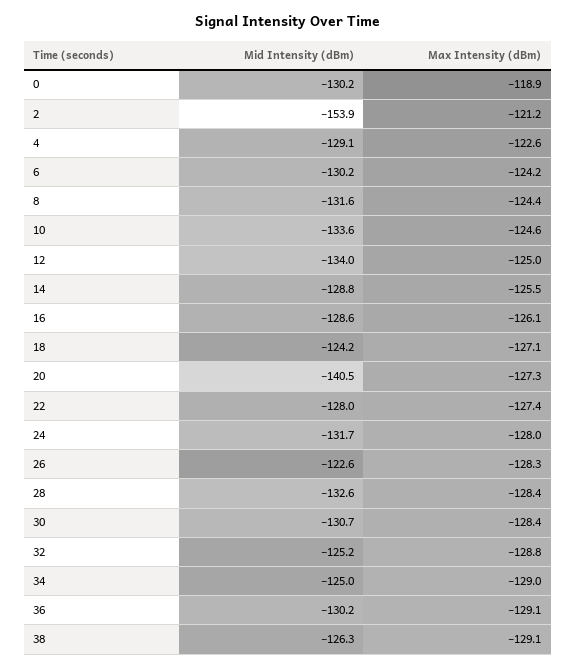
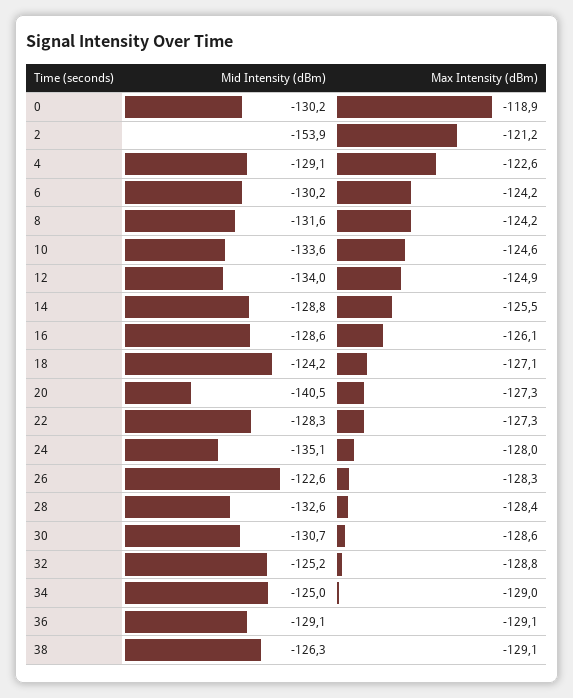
  {
    "Mid Intensity (dBm)": {
      "0": -130.2,
      "2": -153.9,
      "4": -129.1,
      "6": -130.2,
      "8": -131.6,
      "10": -133.6,
      "12": -134,
      "14": -128.8,
      "16": -128.6,
      "18": -124.2,
      "20": -140.5,
-     "22": -128,
+     "22": -128.3,
-     "24": -131.7,
+     "24": -135.1,
      "26": -122.6,
      "28": -132.6,
      "30": -130.7,
      "32": -125.2,
      "34": -125,
-     "36": -130.2,
+     "36": -129.1,
      "38": -126.3
    },
    "Max Intensity (dBm)": {
      "0": -118.9,
      "2": -121.2,
      "4": -122.6,
      "6": -124.2,
-     "8": -124.4,
+     "8": -124.2,
      "10": -124.6,
-     "12": -125,
+     "12": -124.9,
      "14": -125.5,
      "16": -126.1,
      "18": -127.1,
      "20": -127.3,
-     "22": -127.4,
+     "22": -127.3,
      "24": -128,
      "26": -128.3,
      "28": -128.4,
-     "30": -128.4,
+     "30": -128.6,
      "32": -128.8,
      "34": -129,
      "36": -129.1,
      "38": -129.1
    }
  }

